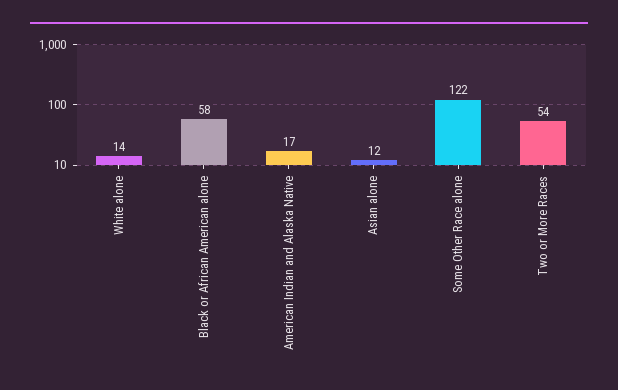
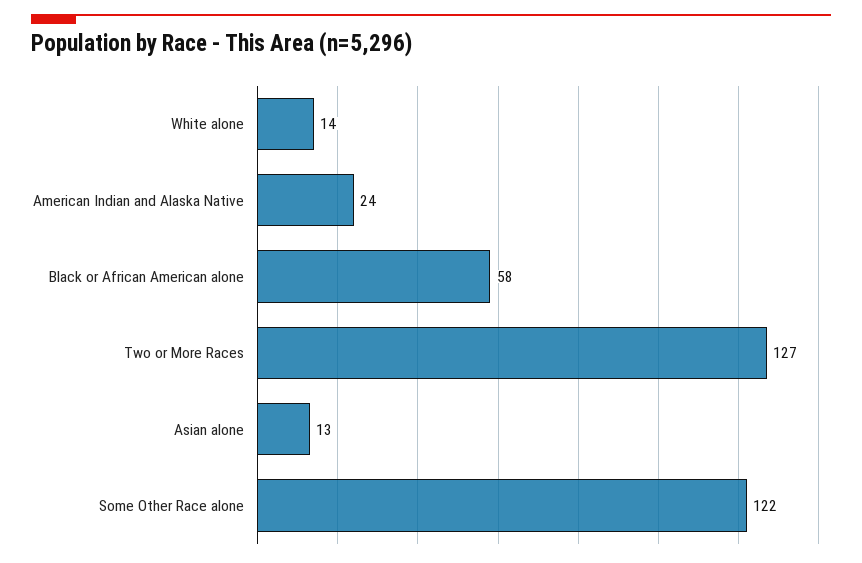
  {
    "White alone": 14,
    "Black or African American alone": 58,
-   "American Indian and Alaska Native": 17,
+   "American Indian and Alaska Native": 24,
-   "Asian alone": 12,
+   "Asian alone": 13,
    "Some Other Race alone": 122,
-   "Two or More Races": 54
+   "Two or More Races": 127
  }

